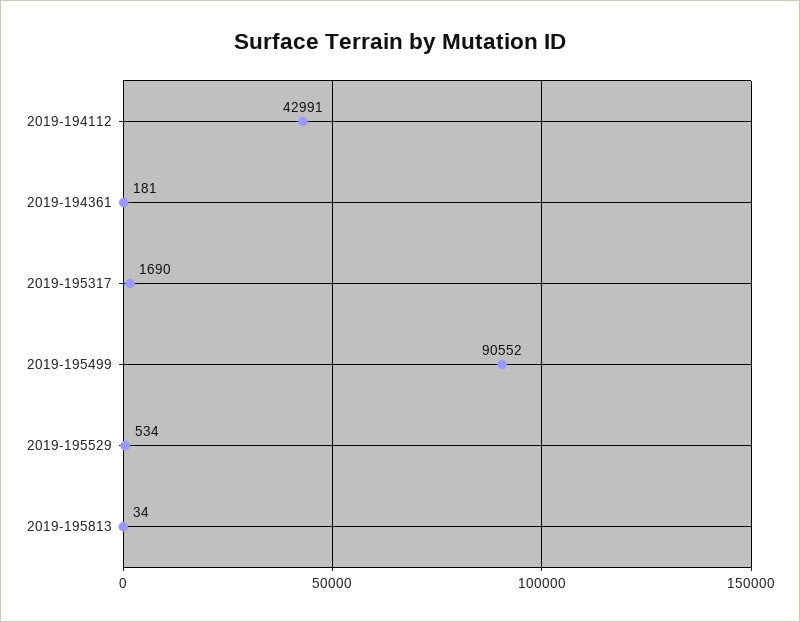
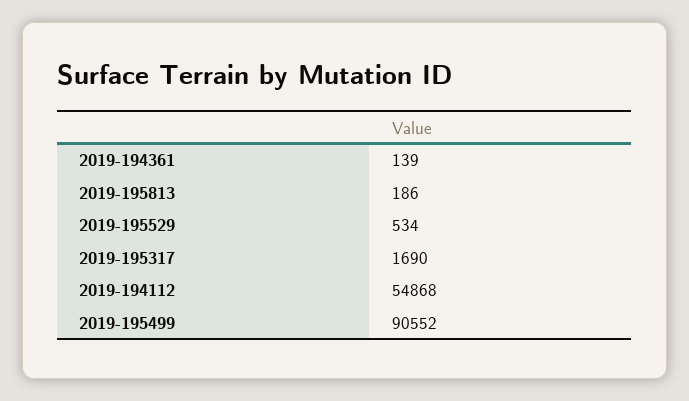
  {
-   "2019-194112": 42991,
+   "2019-194112": 54868,
-   "2019-194361": 181,
+   "2019-194361": 139,
    "2019-195317": 1690,
    "2019-195499": 90552,
    "2019-195529": 534,
-   "2019-195813": 34
+   "2019-195813": 186
  }

